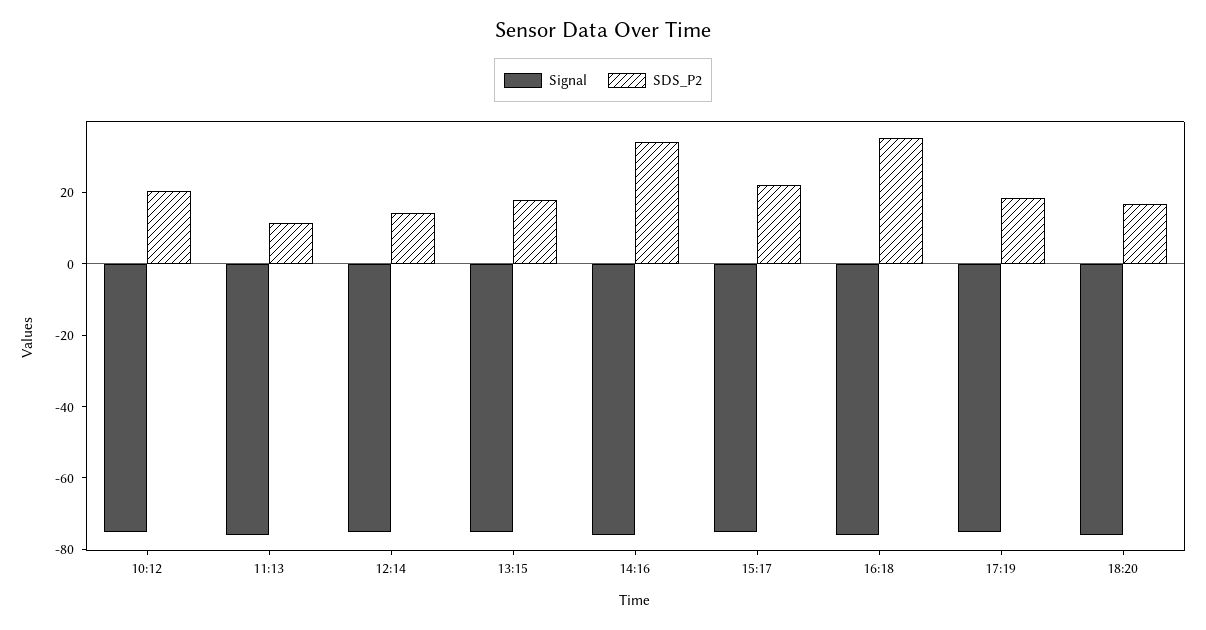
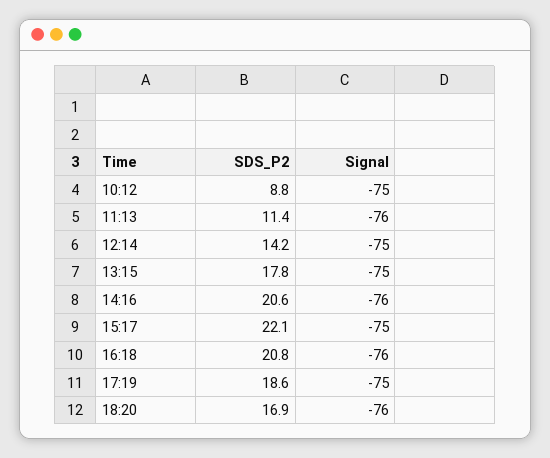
  {
    "Signal": {
      "10:12": -75,
      "11:13": -76,
      "12:14": -75,
      "13:15": -75,
      "14:16": -76,
      "15:17": -75,
      "16:18": -76,
      "17:19": -75,
      "18:20": -76
    },
    "SDS_P2": {
-     "10:12": 20,
+     "10:12": 8.8,
      "11:13": 11.4,
      "12:14": 14.2,
      "13:15": 17.8,
-     "14:16": 35,
+     "14:16": 20.6,
      "15:17": 22.1,
-     "16:18": 35,
+     "16:18": 20.8,
      "17:19": 18.6,
      "18:20": 16.9
    }
  }

